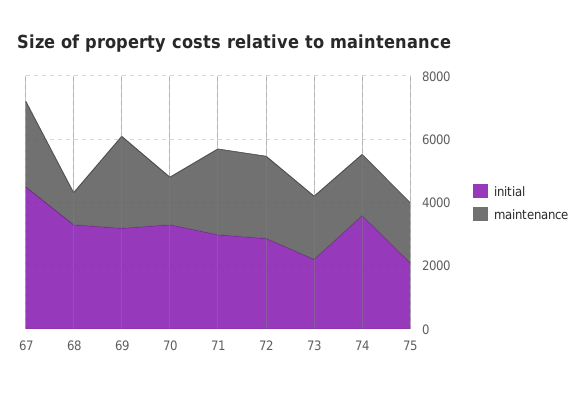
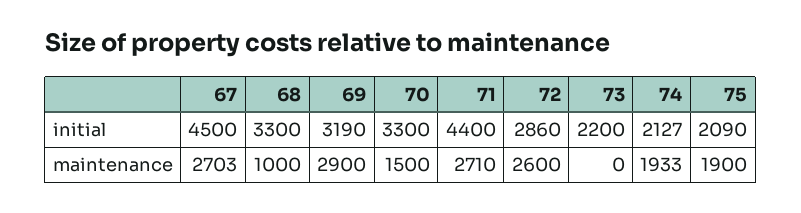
  {
    "initial": {
      "67": 4500,
      "68": 3300,
      "69": 3190,
      "70": 3300,
-     "71": 3000,
+     "71": 4400,
      "72": 2860,
      "73": 2200,
-     "74": 3500,
+     "74": 2127,
      "75": 2090
    },
    "maintenance": {
      "67": 2703,
      "68": 1000,
      "69": 2900,
      "70": 1500,
      "71": 2710,
      "72": 2600,
-     "73": 2000,
+     "73": 0,
      "74": 1933,
      "75": 1900
    }
  }

